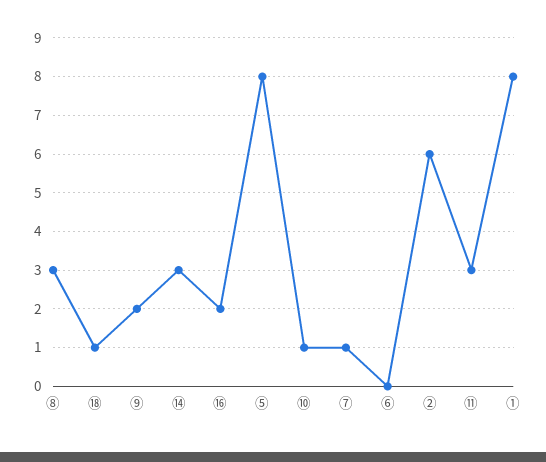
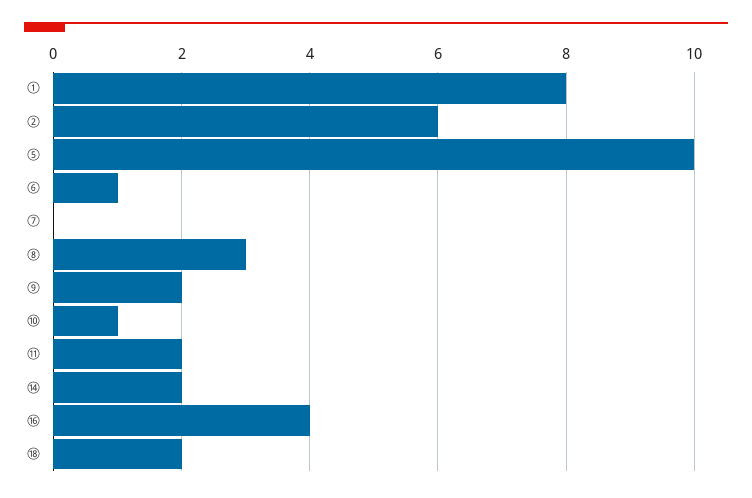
  {
    "⑧": 3,
-   "⑱": 1,
+   "⑱": 2,
    "⑨": 2,
-   "⑭": 3,
+   "⑭": 2,
-   "⑯": 2,
+   "⑯": 4,
-   "⑤": 8,
+   "⑤": 10,
    "⑩": 1,
-   "⑦": 1,
+   "⑦": 0,
-   "⑥": 0,
+   "⑥": 1,
    "②": 6,
-   "⑪": 3,
+   "⑪": 2,
    "①": 8
  }

